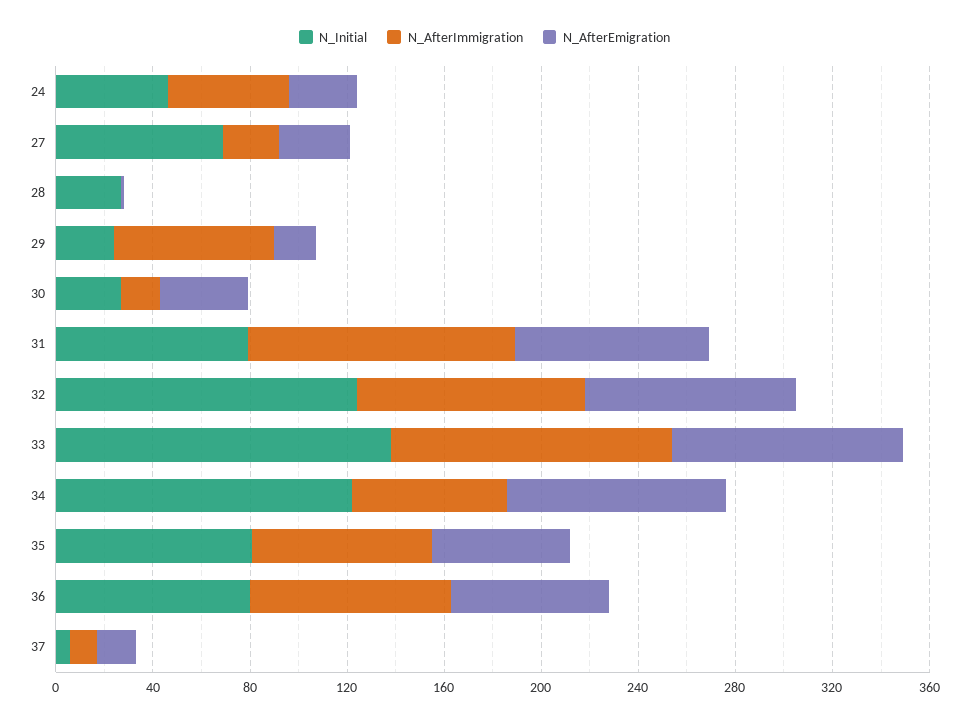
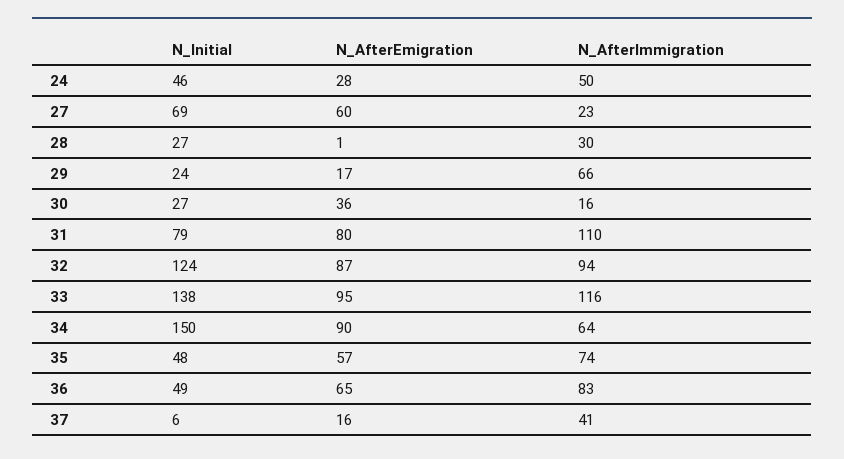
  {
    "N_Initial": {
      "24": 46,
      "27": 69,
      "28": 27,
      "29": 24,
      "30": 27,
      "31": 79,
      "32": 124,
      "33": 138,
-     "34": 120,
+     "34": 150,
-     "35": 80,
+     "35": 48,
-     "36": 80,
+     "36": 49,
      "37": 6
    },
    "N_AfterImmigration": {
      "24": 50,
      "27": 23,
-     "28": 0,
+     "28": 30,
      "29": 66,
      "30": 16,
      "31": 110,
      "32": 94,
      "33": 116,
      "34": 64,
      "35": 74,
      "36": 83,
-     "37": 10
+     "37": 41
    },
    "N_AfterEmigration": {
      "24": 28,
-     "27": 30,
+     "27": 60,
      "28": 1,
      "29": 17,
      "30": 36,
      "31": 80,
      "32": 87,
      "33": 95,
      "34": 90,
      "35": 57,
      "36": 65,
      "37": 16
    }
  }

